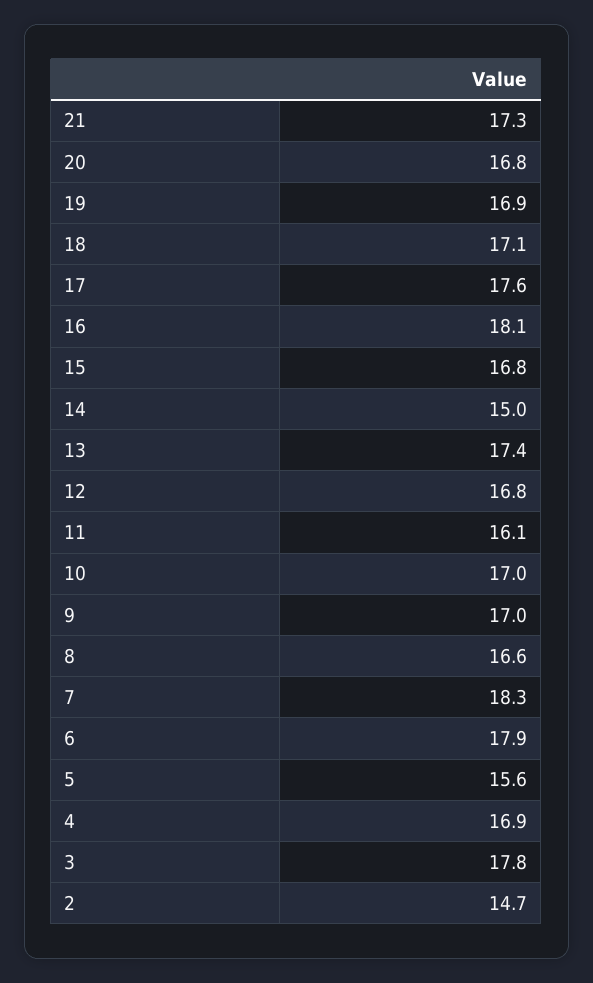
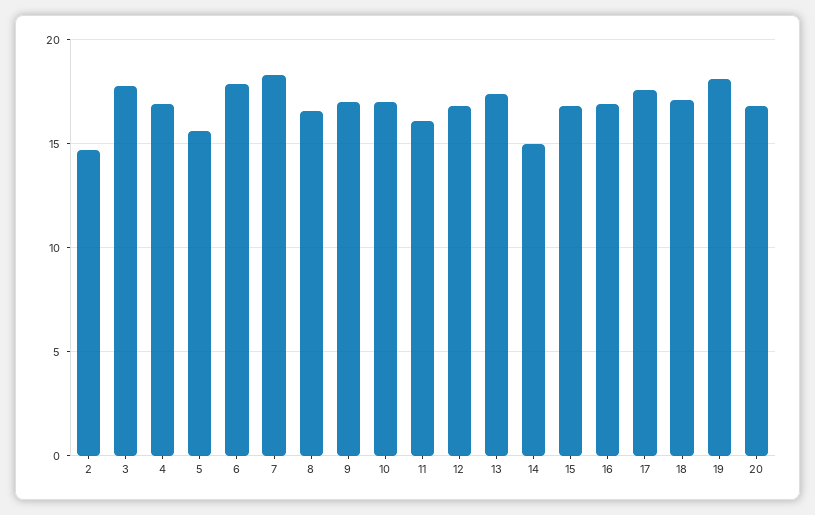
  {
-   "21": 17.3,
    "20": 16.8,
-   "19": 16.9,
+   "19": 18,
    "18": 17.1,
    "17": 17.6,
-   "16": 18.1,
+   "16": 17,
    "15": 16.8,
    "14": 15,
    "13": 17.4,
    "12": 16.8,
    "11": 16.1,
    "10": 17,
    "9": 17,
    "8": 16.6,
    "7": 18.3,
    "6": 17.9,
    "5": 15.6,
    "4": 16.9,
    "3": 17.8,
    "2": 14.7
  }

